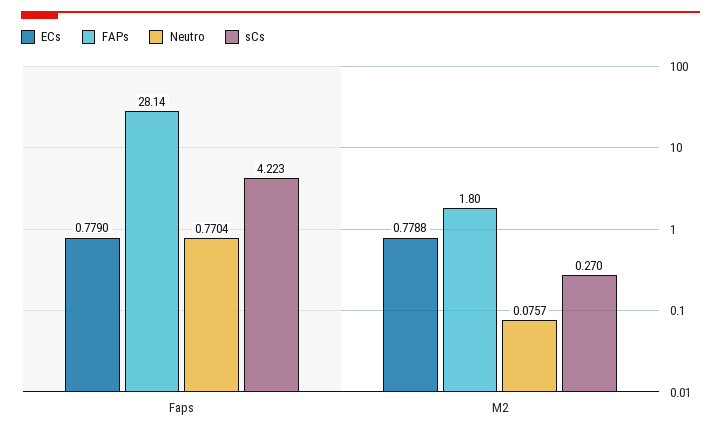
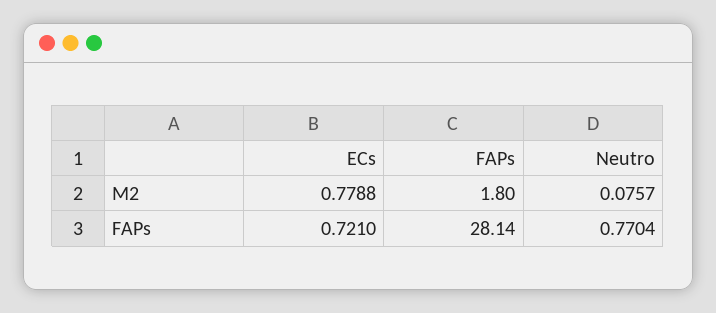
  {
    "ECs": {
-     "Faps": 0.779,
+     "Faps": 0.721,
      "M2": 0.7788
    },
    "FAPs": {
      "Faps": 28.14,
      "M2": 1.8
    },
    "Neutro": {
      "Faps": 0.7704,
      "M2": 0.0757
-   },
+   }
-   "sCs": {
-     "Faps": 4.223,
-     "M2": 0.27
-   }
  }

